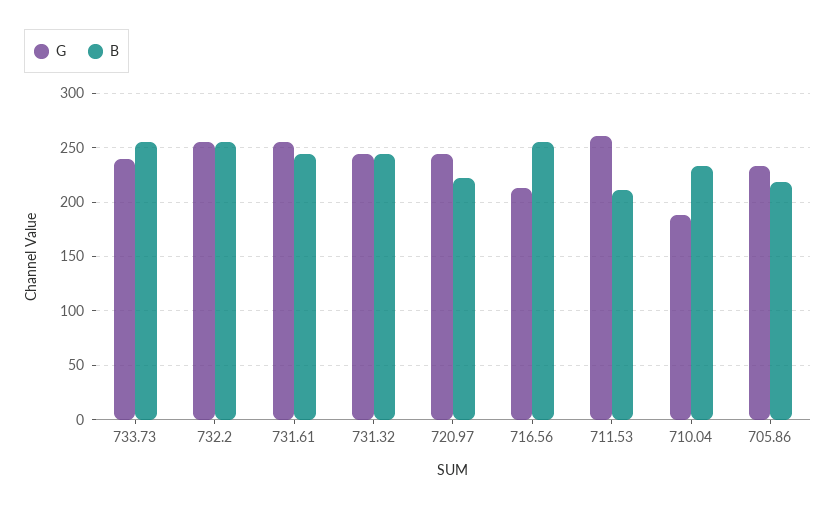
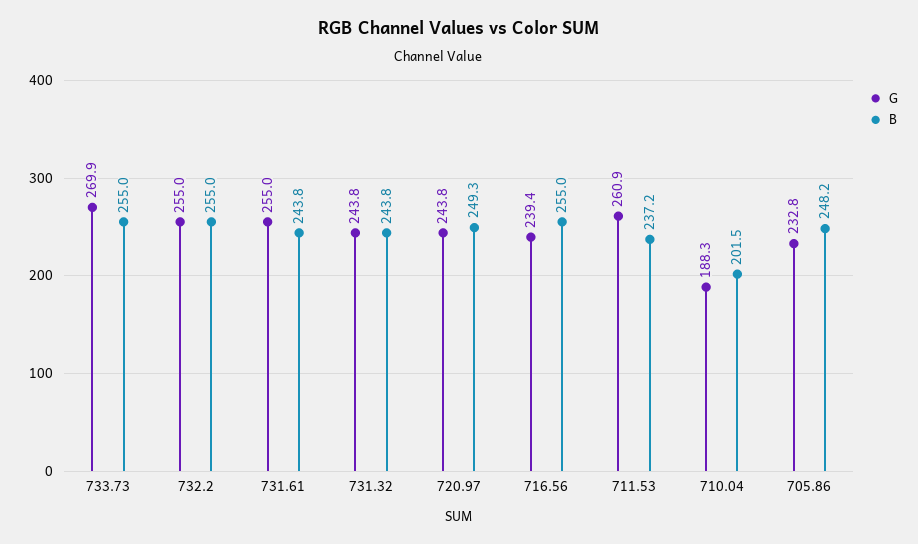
  {
    "G": {
-     "733.73": 240,
+     "733.73": 269.9,
      "732.2": 255,
      "731.61": 255,
      "731.32": 243.8,
      "720.97": 243.8,
-     "716.56": 210,
+     "716.56": 239.4,
      "711.53": 260.9,
      "710.04": 188.3,
      "705.86": 232.8
    },
    "B": {
      "733.73": 255,
      "732.2": 255,
      "731.61": 243.8,
      "731.32": 243.8,
-     "720.97": 220,
+     "720.97": 249.3,
      "716.56": 255,
-     "711.53": 210,
+     "711.53": 237.2,
-     "710.04": 230,
+     "710.04": 201.5,
-     "705.86": 220
+     "705.86": 248.2
    }
  }

